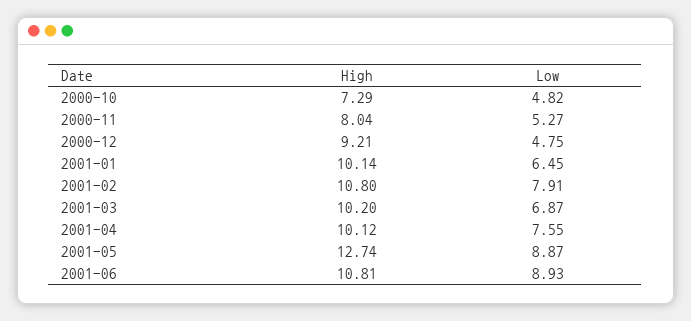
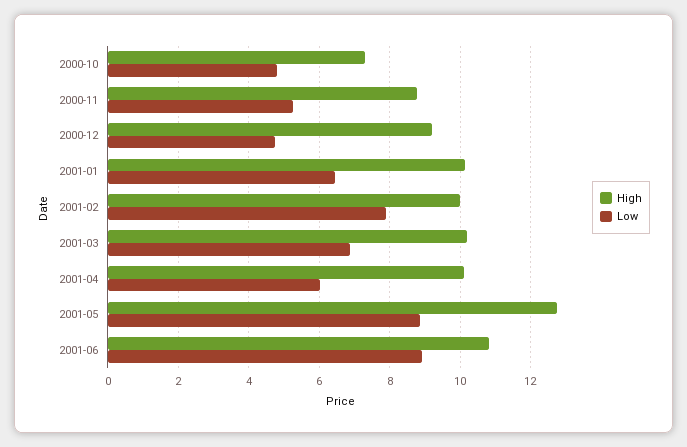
  {
    "High": {
      "2000-10": 7.29,
-     "2000-11": 8.04,
+     "2000-11": 8.8,
      "2000-12": 9.21,
      "2001-01": 10.14,
-     "2001-02": 10.8,
+     "2001-02": 10,
      "2001-03": 10.2,
      "2001-04": 10.12,
      "2001-05": 12.74,
      "2001-06": 10.81
    },
    "Low": {
      "2000-10": 4.82,
      "2000-11": 5.27,
      "2000-12": 4.75,
      "2001-01": 6.45,
      "2001-02": 7.91,
      "2001-03": 6.87,
-     "2001-04": 7.55,
+     "2001-04": 6,
      "2001-05": 8.87,
      "2001-06": 8.93
    }
  }

